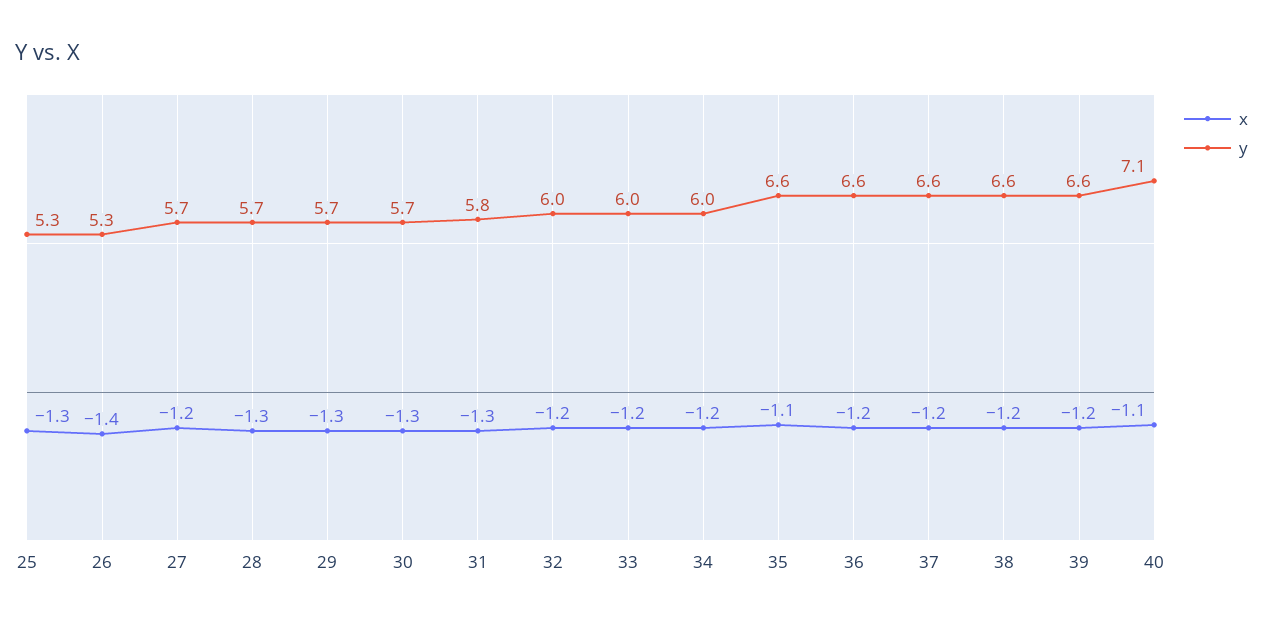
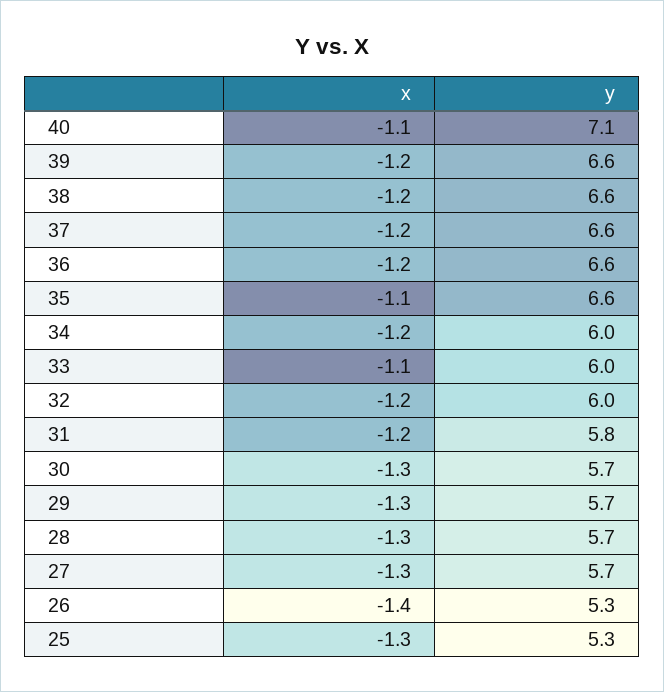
  {
    "x": {
      "25": -1.3,
      "26": -1.4,
-     "27": -1.2,
+     "27": -1.3,
      "28": -1.3,
      "29": -1.3,
      "30": -1.3,
-     "31": -1.3,
+     "31": -1.2,
      "32": -1.2,
-     "33": -1.2,
+     "33": -1.1,
      "34": -1.2,
      "35": -1.1,
      "36": -1.2,
      "37": -1.2,
      "38": -1.2,
      "39": -1.2,
      "40": -1.1
    },
    "y": {
      "25": 5.3,
      "26": 5.3,
      "27": 5.7,
      "28": 5.7,
      "29": 5.7,
      "30": 5.7,
      "31": 5.8,
      "32": 6,
      "33": 6,
      "34": 6,
      "35": 6.6,
      "36": 6.6,
      "37": 6.6,
      "38": 6.6,
      "39": 6.6,
      "40": 7.1
    }
  }

